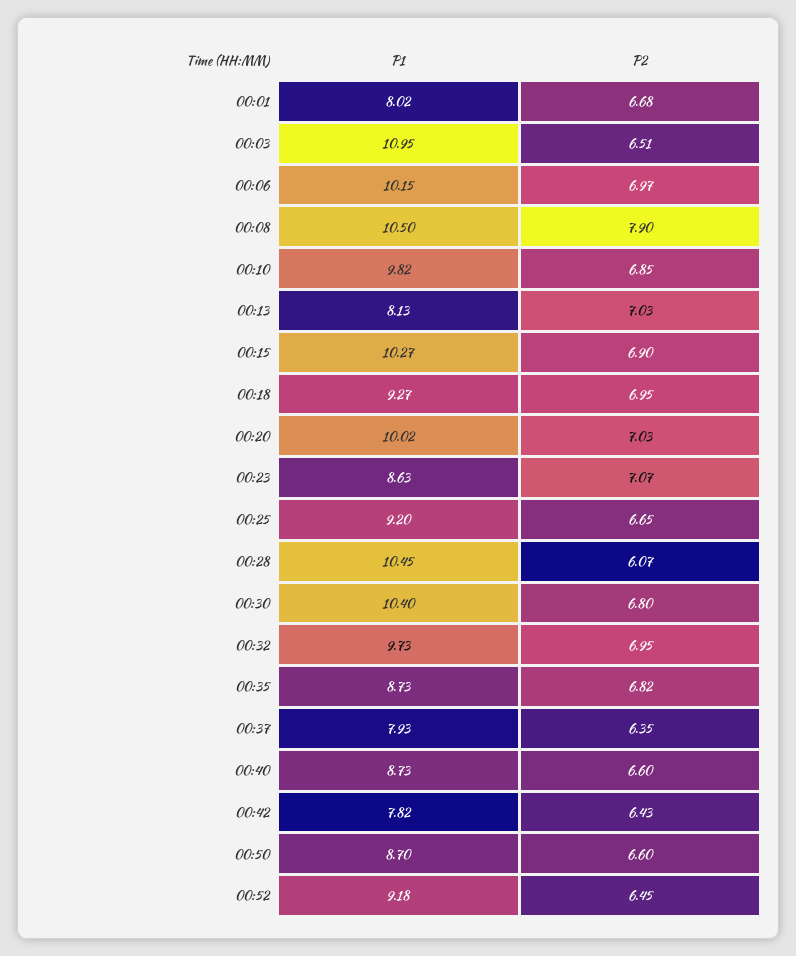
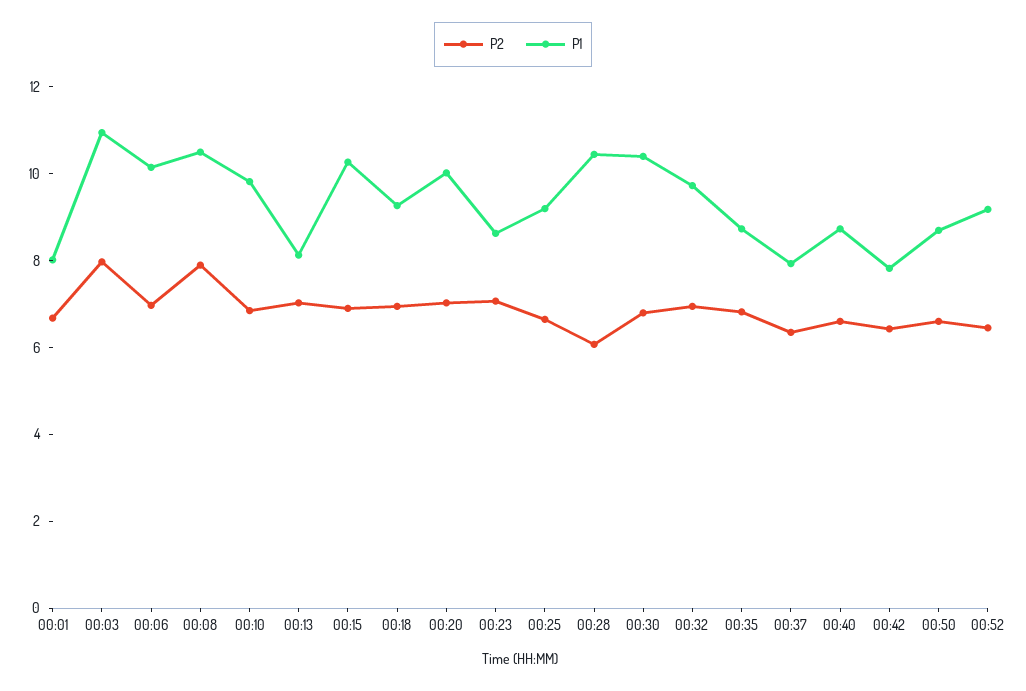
  {
    "P1": {
      "00:01": 8.02,
      "00:03": 10.95,
      "00:06": 10.15,
      "00:08": 10.5,
      "00:10": 9.82,
      "00:13": 8.13,
      "00:15": 10.27,
      "00:18": 9.27,
      "00:20": 10.02,
      "00:23": 8.63,
      "00:25": 9.2,
      "00:28": 10.45,
      "00:30": 10.4,
      "00:32": 9.73,
      "00:35": 8.73,
      "00:37": 7.93,
      "00:40": 8.73,
      "00:42": 7.82,
      "00:50": 8.7,
      "00:52": 9.18
    },
    "P2": {
      "00:01": 6.68,
-     "00:03": 6.51,
+     "00:03": 8,
      "00:06": 6.97,
      "00:08": 7.9,
      "00:10": 6.85,
      "00:13": 7.03,
      "00:15": 6.9,
      "00:18": 6.95,
      "00:20": 7.03,
      "00:23": 7.07,
      "00:25": 6.65,
      "00:28": 6.07,
      "00:30": 6.8,
      "00:32": 6.95,
      "00:35": 6.82,
      "00:37": 6.35,
      "00:40": 6.6,
      "00:42": 6.43,
      "00:50": 6.6,
      "00:52": 6.45
    }
  }

